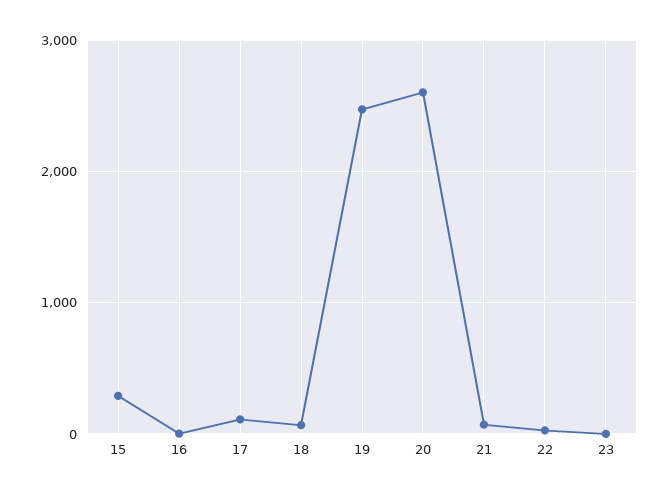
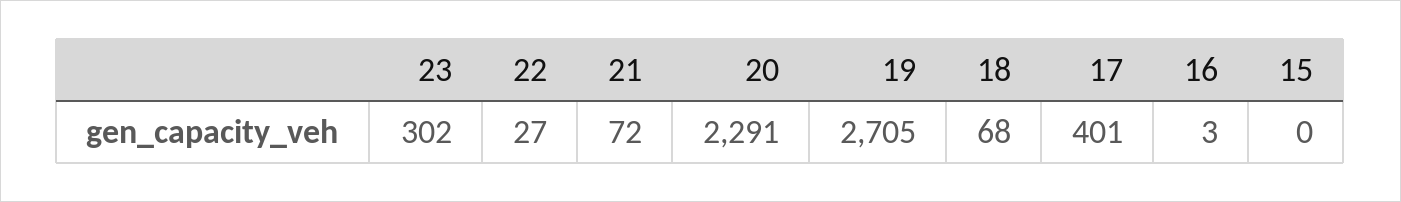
  {
-   "15": 300,
+   "15": 0,
    "16": 3,
-   "17": 100,
+   "17": 401,
    "18": 68,
-   "19": 2500,
+   "19": 2705,
-   "20": 2600,
+   "20": 2291,
    "21": 72,
    "22": 27,
-   "23": 0
+   "23": 302
  }

